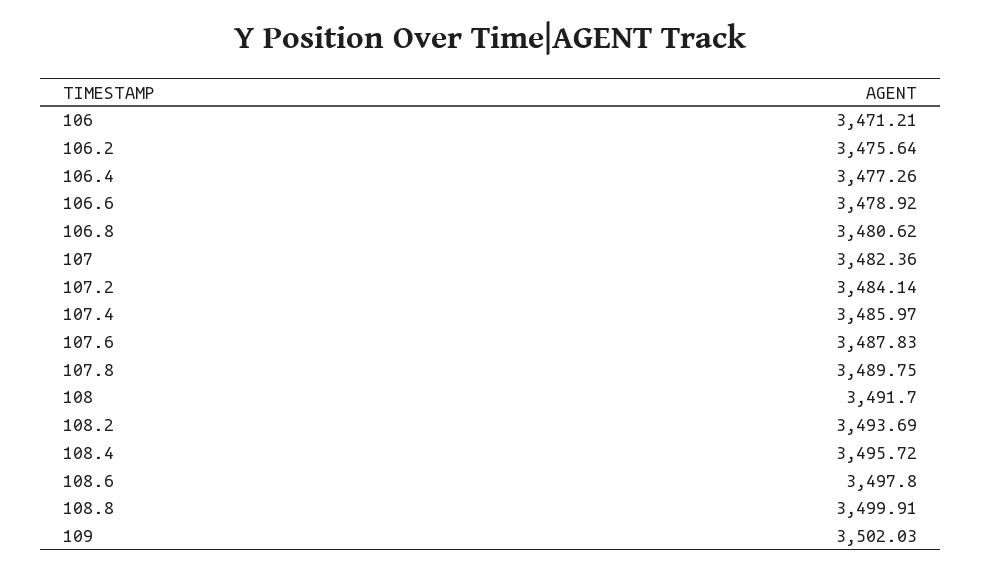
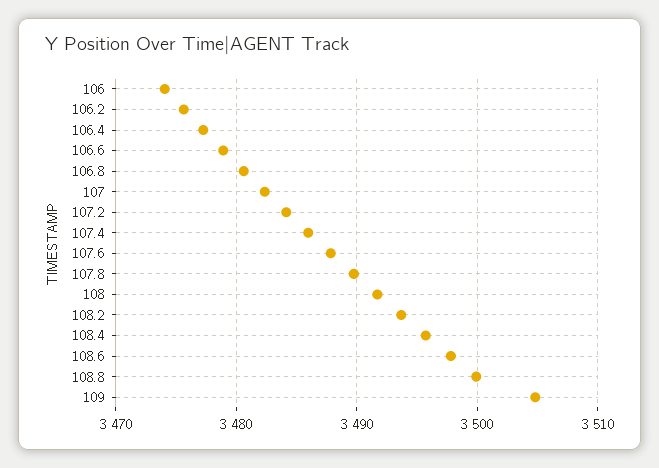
  {
-   "106": 3471.21,
+   "106": 3474,
    "106.2": 3475.64,
    "106.4": 3477.26,
    "106.6": 3478.92,
    "106.8": 3480.62,
    "107": 3482.36,
    "107.2": 3484.14,
    "107.4": 3485.97,
    "107.6": 3487.83,
    "107.8": 3489.75,
    "108": 3491.7,
    "108.2": 3493.69,
    "108.4": 3495.72,
    "108.6": 3497.8,
    "108.8": 3499.91,
-   "109": 3502.03
+   "109": 3505
  }

